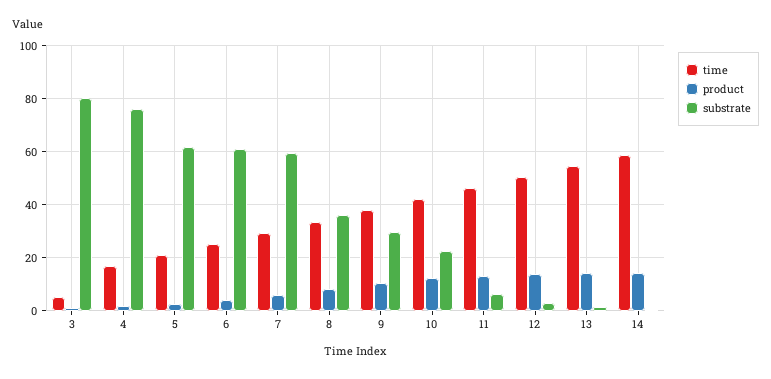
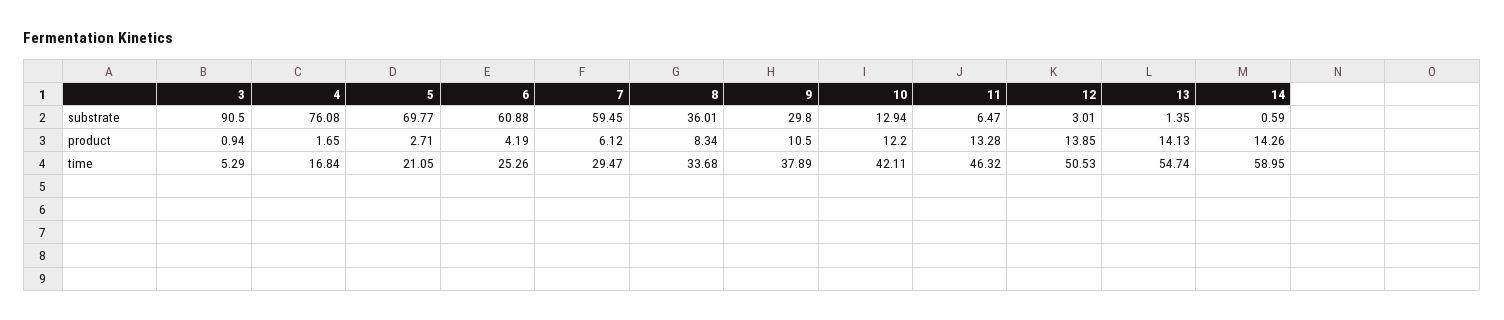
  {
    "time": {
      "3": 5.29,
      "4": 16.84,
      "5": 21.05,
      "6": 25.26,
      "7": 29.47,
      "8": 33.68,
      "9": 37.89,
      "10": 42.11,
      "11": 46.32,
      "12": 50.53,
      "13": 54.74,
      "14": 58.95
    },
    "product": {
      "3": 0.94,
      "4": 1.65,
      "5": 2.71,
      "6": 4.19,
      "7": 6.12,
      "8": 8.34,
      "9": 10.5,
      "10": 12.2,
      "11": 13.28,
      "12": 13.85,
      "13": 14.13,
      "14": 14.26
    },
    "substrate": {
-     "3": 80,
+     "3": 90.5,
      "4": 76.08,
-     "5": 62.5,
+     "5": 69.77,
      "6": 60.88,
      "7": 59.45,
      "8": 36.01,
      "9": 29.8,
-     "10": 22.5,
+     "10": 12.94,
      "11": 6.47,
      "12": 3.01,
      "13": 1.35,
      "14": 0.59
    }
  }

